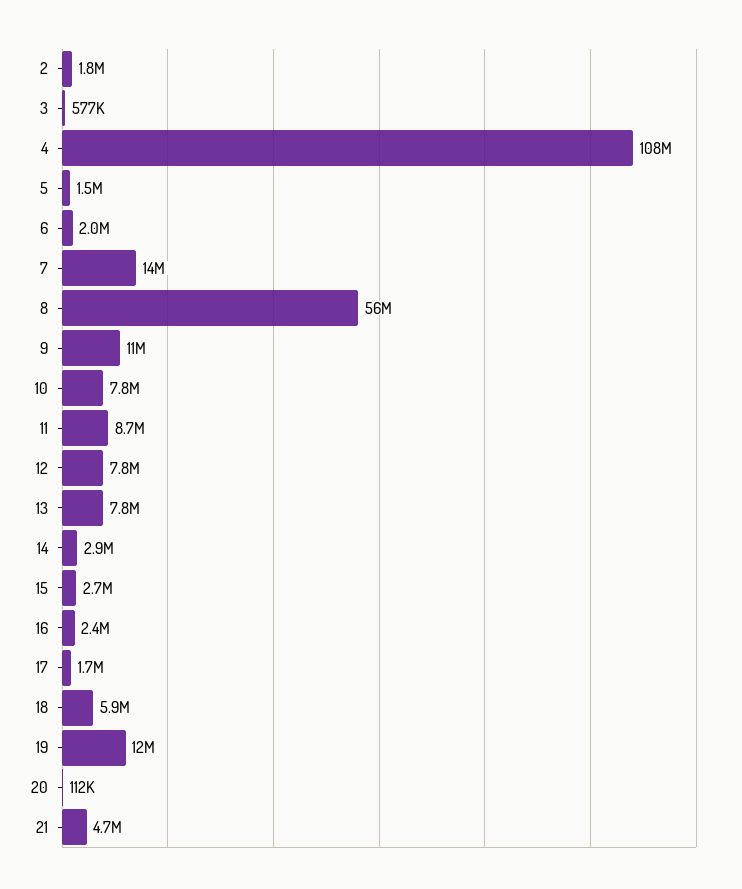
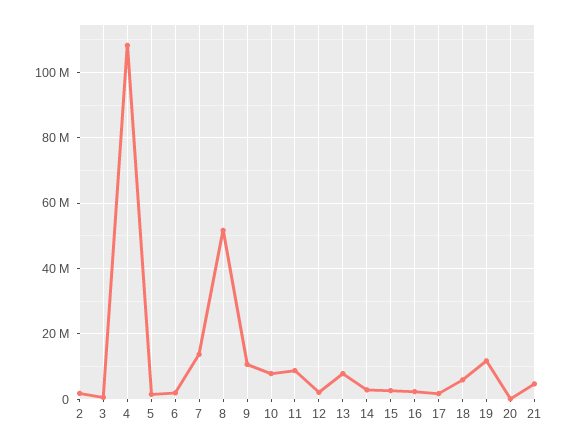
  {
    "2": 1800000,
    "3": 577000,
    "4": 108000000,
    "5": 1500000,
    "6": 2000000,
    "7": 14000000,
-   "8": 56000000,
+   "8": 52000000,
    "9": 11000000,
    "10": 7800000,
    "11": 8700000,
-   "12": 7800000,
+   "12": 2000000,
    "13": 7800000,
    "14": 2900000,
    "15": 2700000,
    "16": 2400000,
    "17": 1700000,
    "18": 5900000,
    "19": 12000000,
    "20": 112000,
    "21": 4700000
  }

